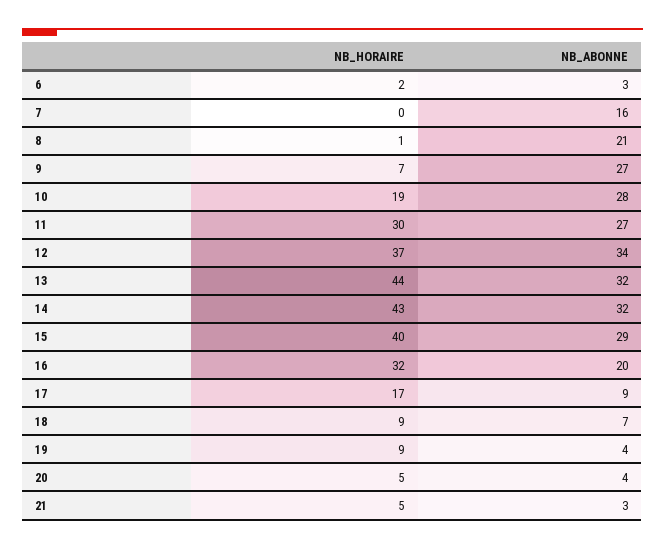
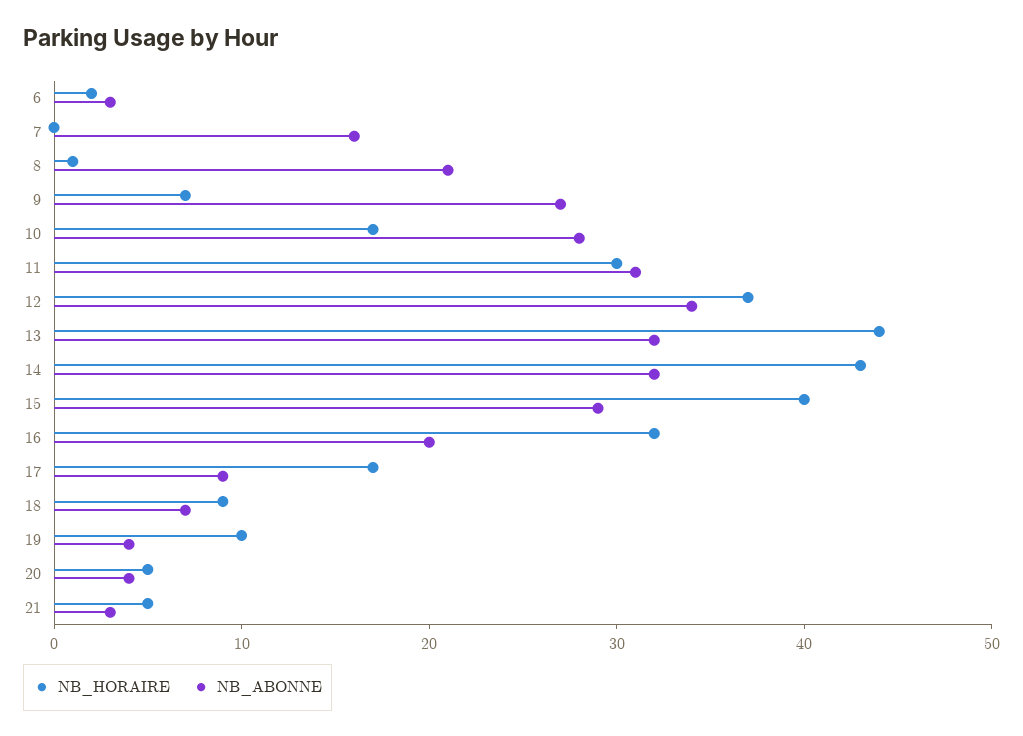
  {
    "NB_HORAIRE": {
      "6": 2,
      "7": 0,
      "8": 1,
      "9": 7,
-     "10": 19,
+     "10": 17,
      "11": 30,
      "12": 37,
      "13": 44,
      "14": 43,
      "15": 40,
      "16": 32,
      "17": 17,
      "18": 9,
-     "19": 9,
+     "19": 10,
      "20": 5,
      "21": 5
    },
    "NB_ABONNE": {
      "6": 3,
      "7": 16,
      "8": 21,
      "9": 27,
      "10": 28,
-     "11": 27,
+     "11": 31,
      "12": 34,
      "13": 32,
      "14": 32,
      "15": 29,
      "16": 20,
      "17": 9,
      "18": 7,
      "19": 4,
      "20": 4,
      "21": 3
    }
  }

